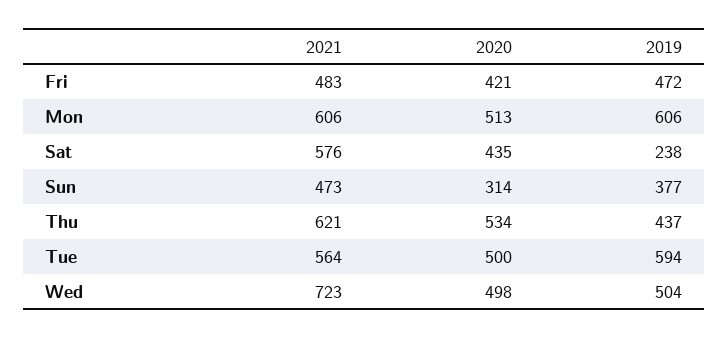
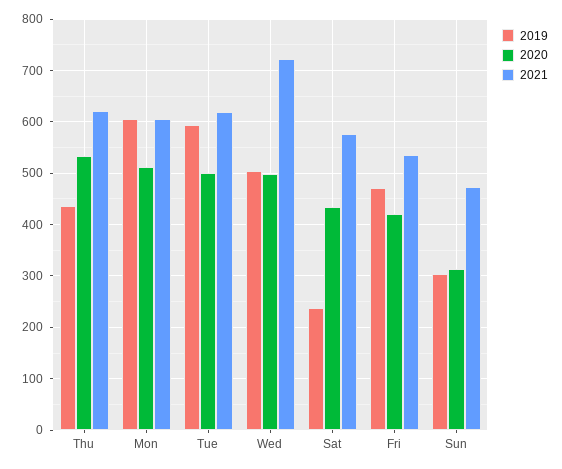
  {
    "2021": {
-     "Fri": 483,
+     "Fri": 540,
      "Mon": 606,
      "Sat": 576,
      "Sun": 473,
      "Thu": 621,
-     "Tue": 564,
+     "Tue": 620,
      "Wed": 723
    },
    "2020": {
      "Fri": 421,
      "Mon": 513,
      "Sat": 435,
      "Sun": 314,
      "Thu": 534,
      "Tue": 500,
      "Wed": 498
    },
    "2019": {
      "Fri": 472,
      "Mon": 606,
      "Sat": 238,
-     "Sun": 377,
+     "Sun": 300,
      "Thu": 437,
      "Tue": 594,
      "Wed": 504
    }
  }

